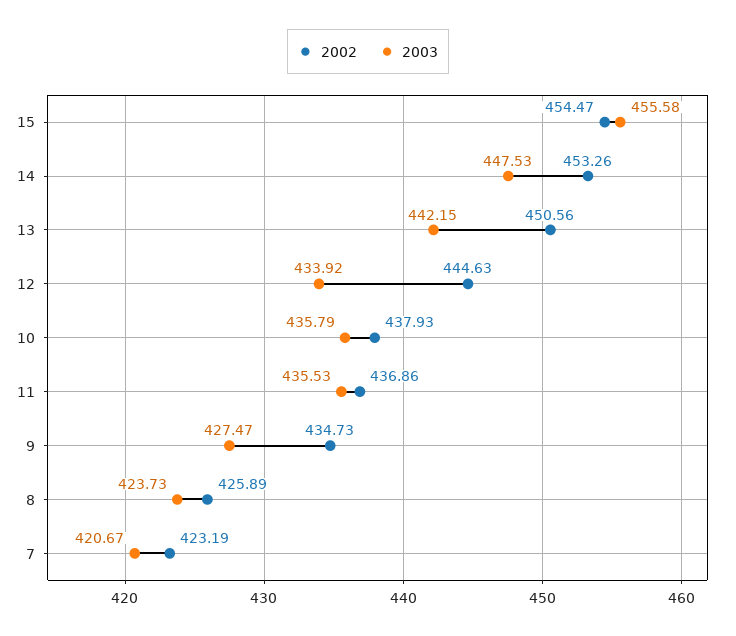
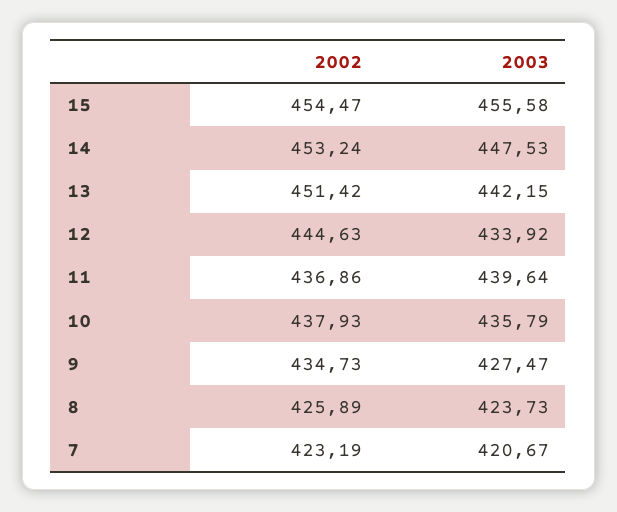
  {
    "2002": {
      "15": 454.47,
-     "14": 453.26,
+     "14": 453.24,
-     "13": 450.56,
+     "13": 451.42,
      "12": 444.63,
      "10": 437.93,
      "11": 436.86,
      "9": 434.73,
      "8": 425.89,
      "7": 423.19
    },
    "2003": {
      "15": 455.58,
      "14": 447.53,
      "13": 442.15,
      "12": 433.92,
      "10": 435.79,
-     "11": 435.53,
+     "11": 439.64,
      "9": 427.47,
      "8": 423.73,
      "7": 420.67
    }
  }

